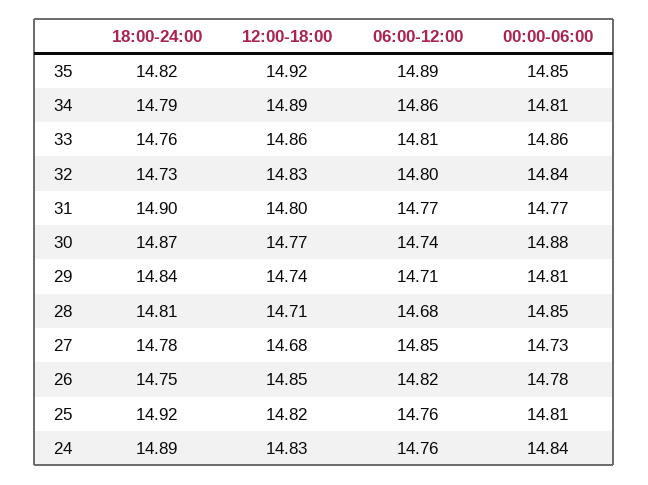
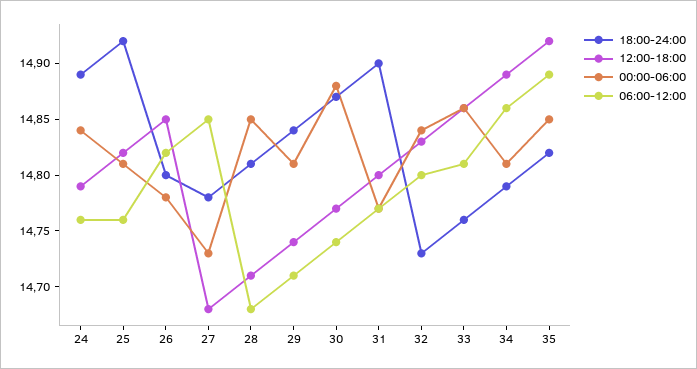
  {
    "18:00-24:00": {
      "35": 14.82,
      "34": 14.79,
      "33": 14.76,
      "32": 14.73,
      "31": 14.9,
      "30": 14.87,
      "29": 14.84,
      "28": 14.81,
      "27": 14.78,
-     "26": 14.75,
+     "26": 14.8,
      "25": 14.92,
      "24": 14.89
    },
    "12:00-18:00": {
      "35": 14.92,
      "34": 14.89,
      "33": 14.86,
      "32": 14.83,
      "31": 14.8,
      "30": 14.77,
      "29": 14.74,
      "28": 14.71,
      "27": 14.68,
      "26": 14.85,
      "25": 14.82,
-     "24": 14.83
+     "24": 14.79
    },
    "06:00-12:00": {
      "35": 14.89,
      "34": 14.86,
      "33": 14.81,
      "32": 14.8,
      "31": 14.77,
      "30": 14.74,
      "29": 14.71,
      "28": 14.68,
      "27": 14.85,
      "26": 14.82,
      "25": 14.76,
      "24": 14.76
    },
    "00:00-06:00": {
      "35": 14.85,
      "34": 14.81,
      "33": 14.86,
      "32": 14.84,
      "31": 14.77,
      "30": 14.88,
      "29": 14.81,
      "28": 14.85,
      "27": 14.73,
      "26": 14.78,
      "25": 14.81,
      "24": 14.84
    }
  }

